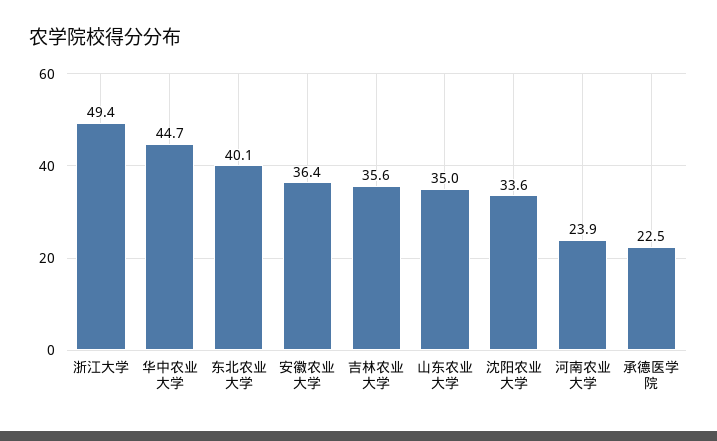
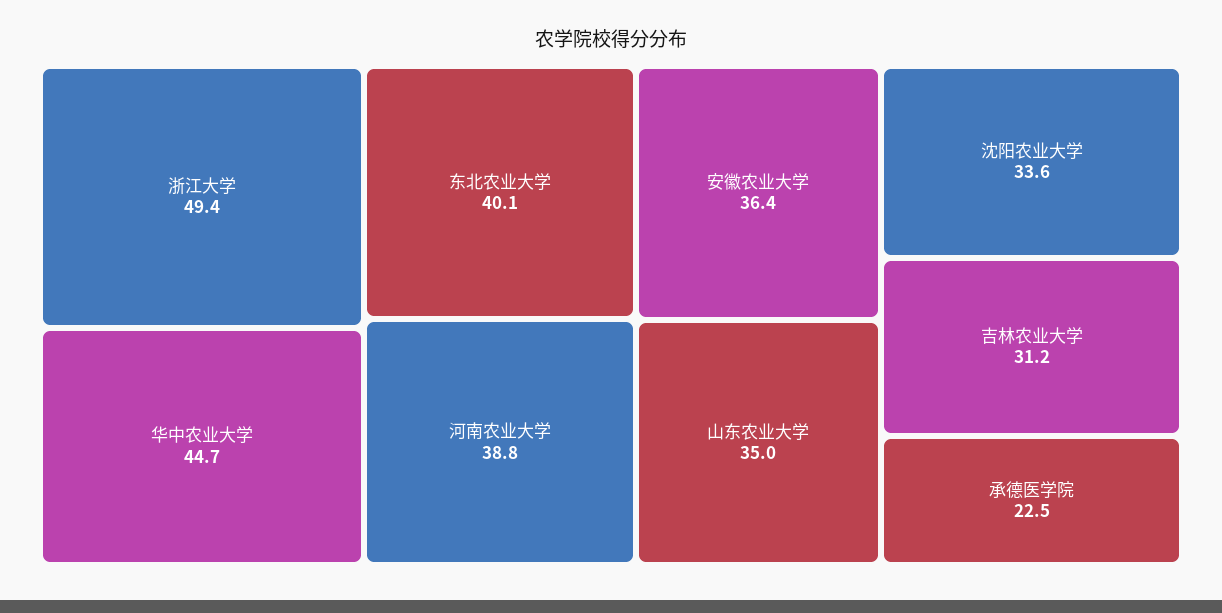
  {
    "浙江大学": 49.4,
    "华中农业大学": 44.7,
    "东北农业大学": 40.1,
    "安徽农业大学": 36.4,
-   "吉林农业大学": 35.6,
+   "吉林农业大学": 31.2,
    "山东农业大学": 35,
    "沈阳农业大学": 33.6,
-   "河南农业大学": 23.9,
+   "河南农业大学": 38.8,
    "承德医学院": 22.5
  }

